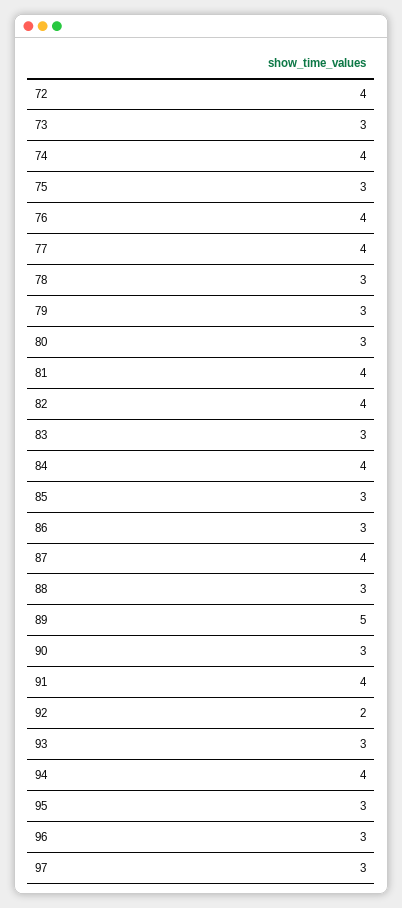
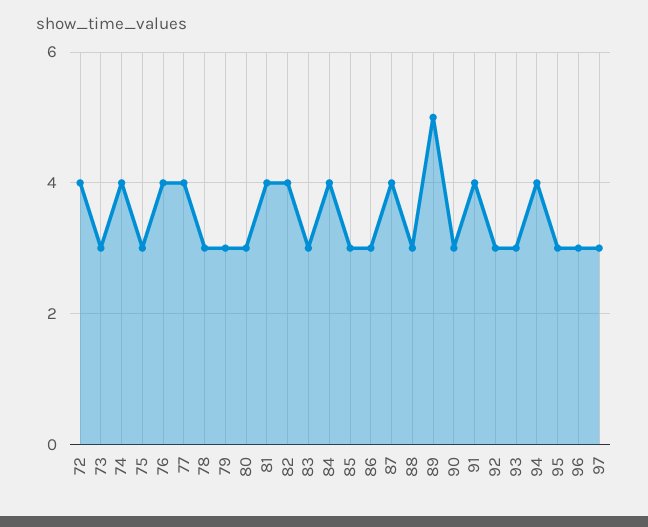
  {
    "72": 4,
    "73": 3,
    "74": 4,
    "75": 3,
    "76": 4,
    "77": 4,
    "78": 3,
    "79": 3,
    "80": 3,
    "81": 4,
    "82": 4,
    "83": 3,
    "84": 4,
    "85": 3,
    "86": 3,
    "87": 4,
    "88": 3,
    "89": 5,
    "90": 3,
    "91": 4,
-   "92": 2,
+   "92": 3,
    "93": 3,
    "94": 4,
    "95": 3,
    "96": 3,
    "97": 3
  }

